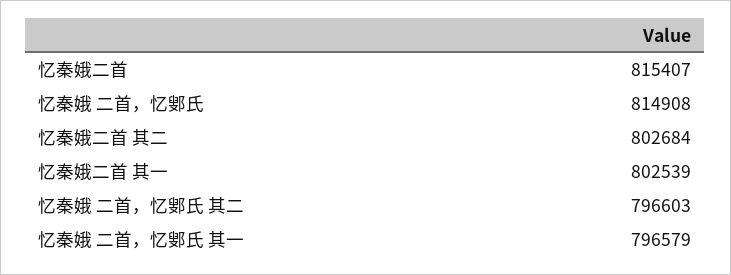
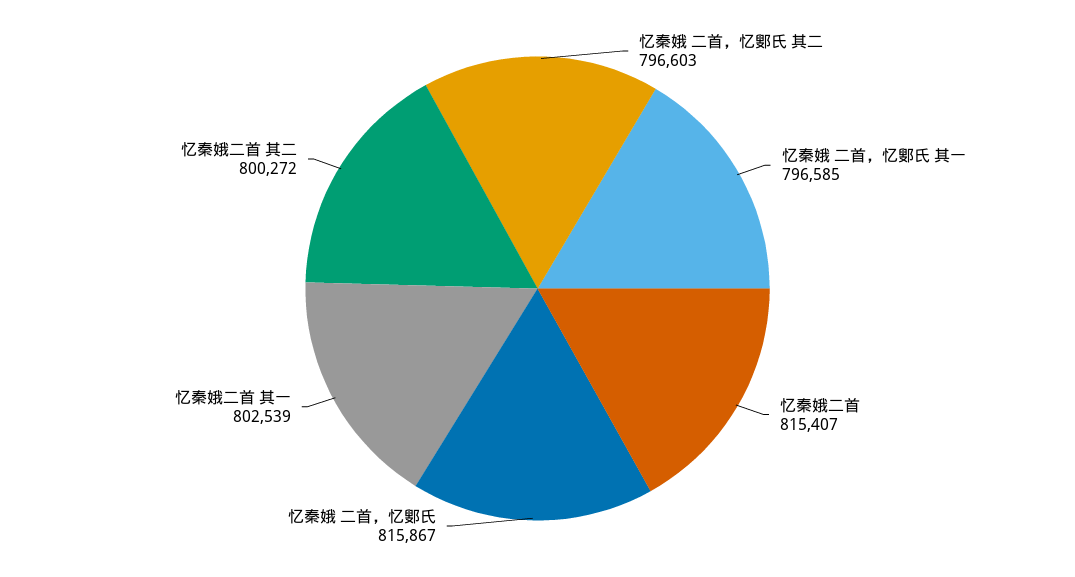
  {
    "忆秦娥二首": 815407,
-   "忆秦娥 二首，忆鄋氏": 814908,
+   "忆秦娥 二首，忆鄋氏": 815867,
-   "忆秦娥二首 其二": 802684,
+   "忆秦娥二首 其二": 800272,
    "忆秦娥二首 其一": 802539,
    "忆秦娥 二首，忆鄋氏 其二": 796603,
-   "忆秦娥 二首，忆鄋氏 其一": 796579
+   "忆秦娥 二首，忆鄋氏 其一": 796585
  }

